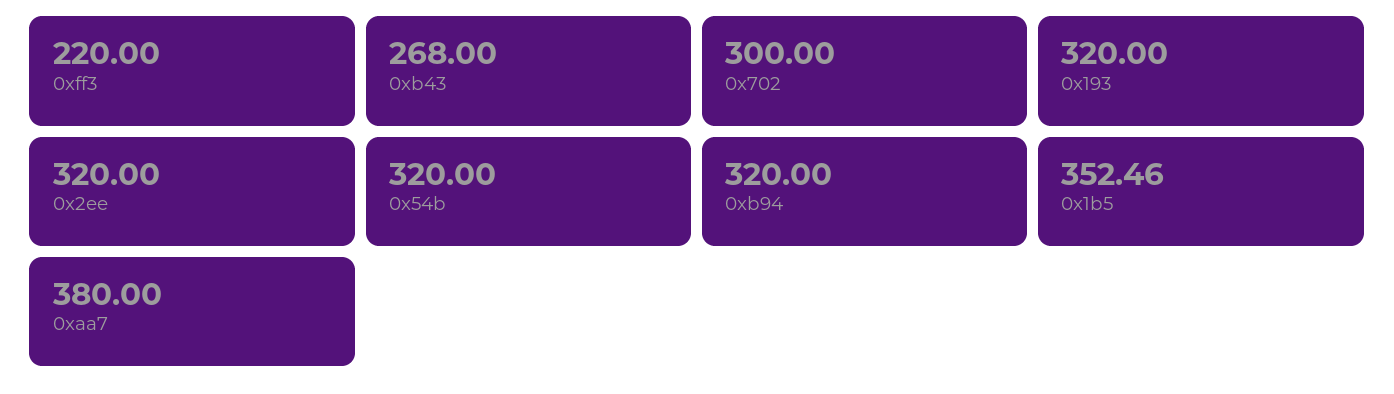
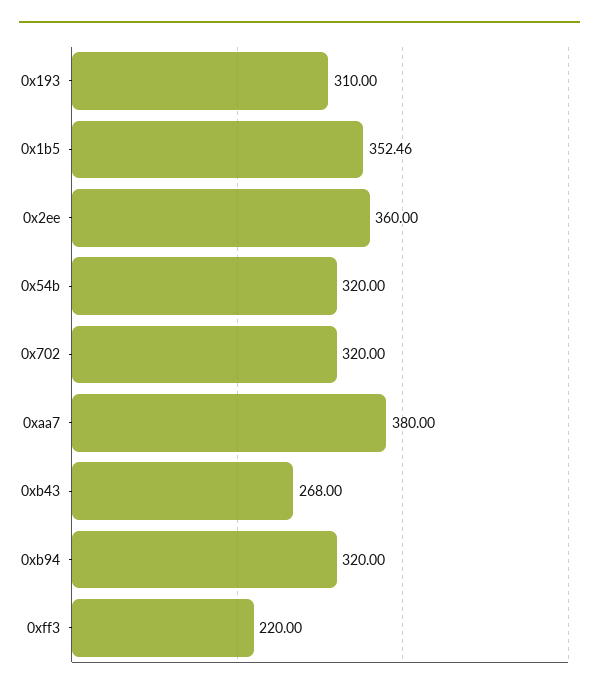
  {
    "0xff3": 220,
    "0xb43": 268,
-   "0x702": 300,
+   "0x702": 320,
-   "0x193": 320,
+   "0x193": 310,
-   "0x2ee": 320,
+   "0x2ee": 360,
    "0x54b": 320,
    "0xb94": 320,
    "0x1b5": 352.46,
    "0xaa7": 380
  }

